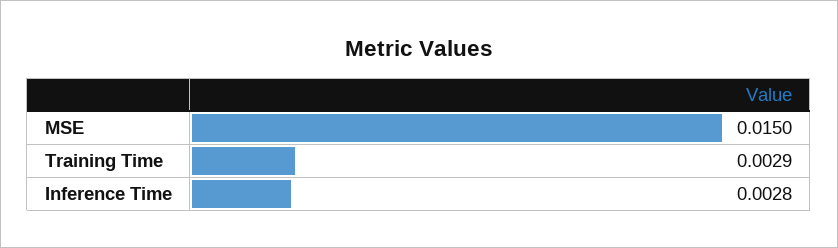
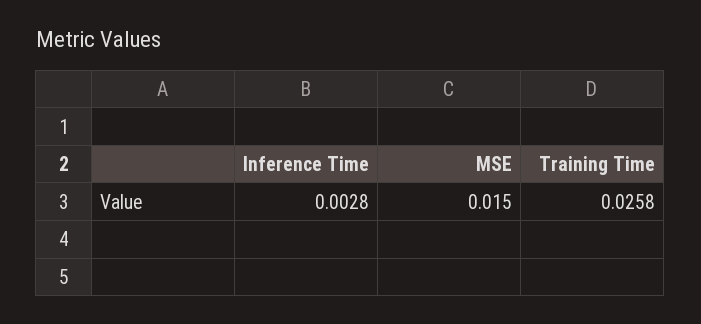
  {
    "MSE": 0.015,
-   "Training Time": 0.0029,
+   "Training Time": 0.0258,
    "Inference Time": 0.0028
  }

